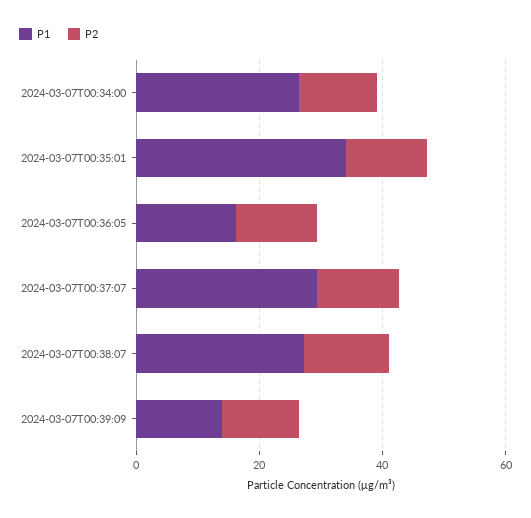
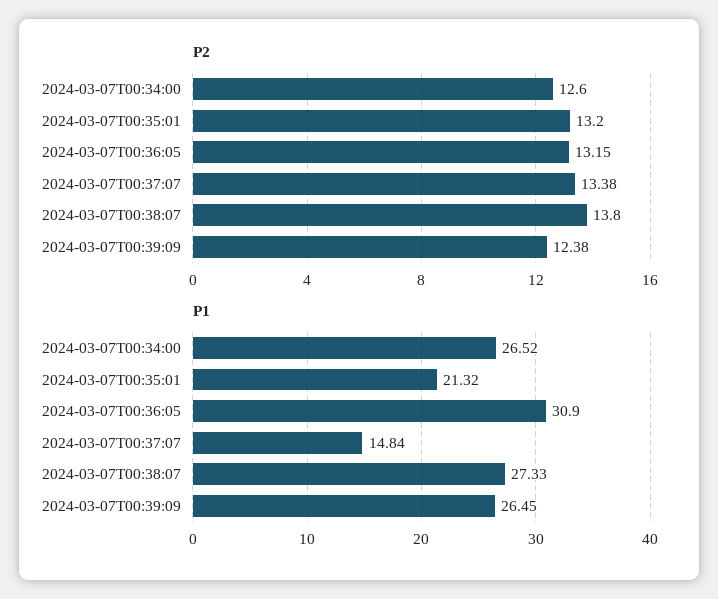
  {
    "P1": {
      "2024-03-07T00:34:00": 26.52,
-     "2024-03-07T00:35:01": 35,
+     "2024-03-07T00:35:01": 21.32,
-     "2024-03-07T00:36:05": 15,
+     "2024-03-07T00:36:05": 30.9,
-     "2024-03-07T00:37:07": 30,
+     "2024-03-07T00:37:07": 14.84,
      "2024-03-07T00:38:07": 27.33,
-     "2024-03-07T00:39:09": 15
+     "2024-03-07T00:39:09": 26.45
    },
    "P2": {
      "2024-03-07T00:34:00": 12.6,
      "2024-03-07T00:35:01": 13.2,
      "2024-03-07T00:36:05": 13.15,
      "2024-03-07T00:37:07": 13.38,
      "2024-03-07T00:38:07": 13.8,
      "2024-03-07T00:39:09": 12.38
    }
  }

